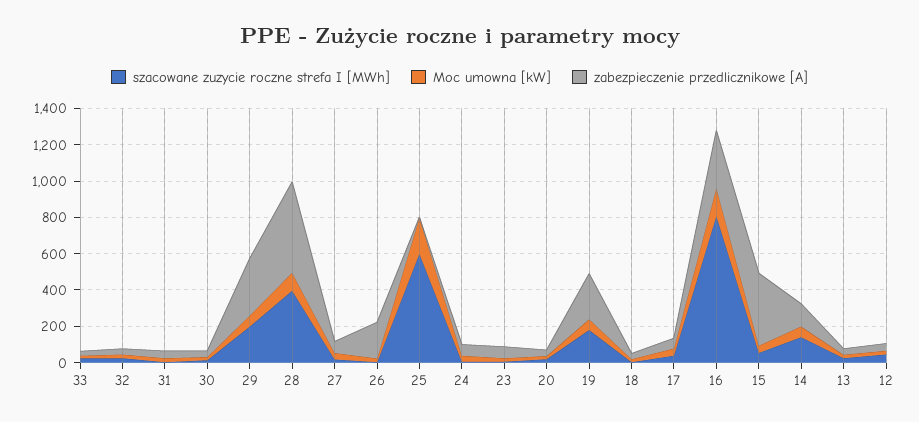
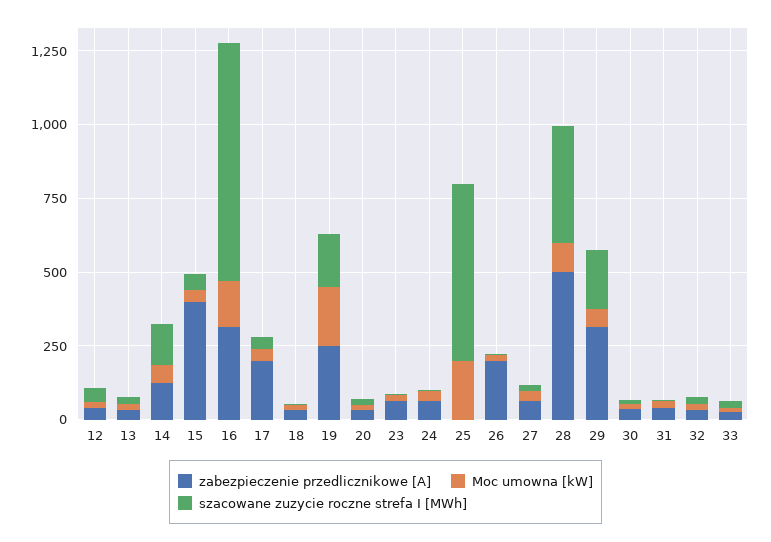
  {
    "szacowane zuzycie roczne strefa I [MWh]": {
      "33": 50,
      "32": 50,
      "31": 0,
      "30": 0,
      "29": 200,
      "28": 400,
      "27": 0,
      "26": 0,
      "25": 600,
      "24": 0,
      "23": 0,
      "20": 0,
      "19": 200,
      "18": 0,
      "17": 50,
      "16": 800,
      "15": 50,
      "14": 150,
      "13": 0,
      "12": 50
    },
    "Moc umowna [kW]": {
      "33": 0,
      "32": 0,
      "31": 0,
      "30": 0,
      "29": 50,
      "28": 100,
      "27": 50,
      "26": 0,
      "25": 200,
      "24": 50,
      "23": 0,
      "20": 0,
-     "19": 50,
+     "19": 200,
      "18": 0,
      "17": 50,
      "16": 150,
      "15": 50,
      "14": 50,
      "13": 0,
      "12": 0
    },
    "zabezpieczenie przedlicznikowe [A]": {
      "33": 50,
      "32": 50,
      "31": 50,
      "30": 50,
      "29": 300,
      "28": 500,
      "27": 50,
      "26": 200,
      "25": 0,
      "24": 50,
      "23": 50,
      "20": 50,
      "19": 250,
      "18": 50,
-     "17": 50,
+     "17": 200,
      "16": 300,
      "15": 400,
      "14": 150,
      "13": 50,
      "12": 50
    }
  }

